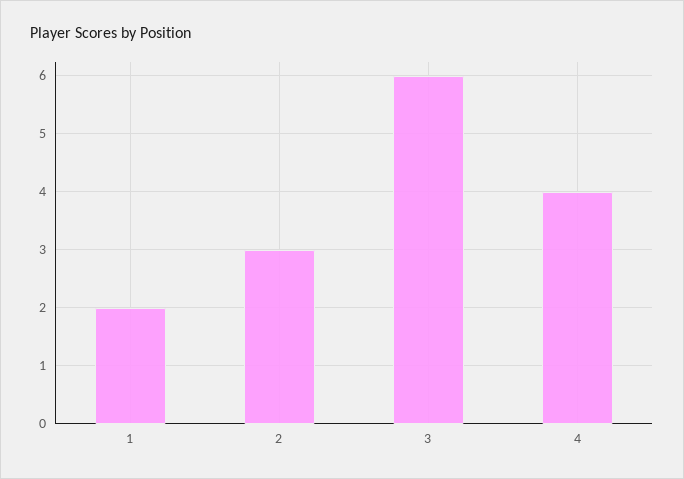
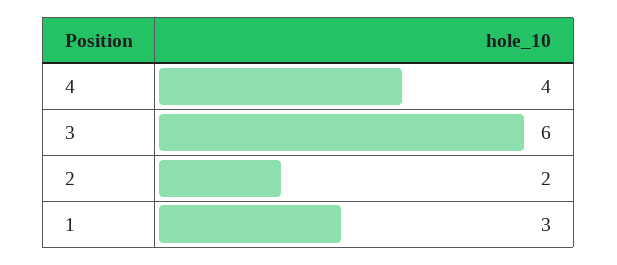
  {
-   "1": 2,
+   "1": 3,
-   "2": 3,
+   "2": 2,
    "3": 6,
    "4": 4
  }

